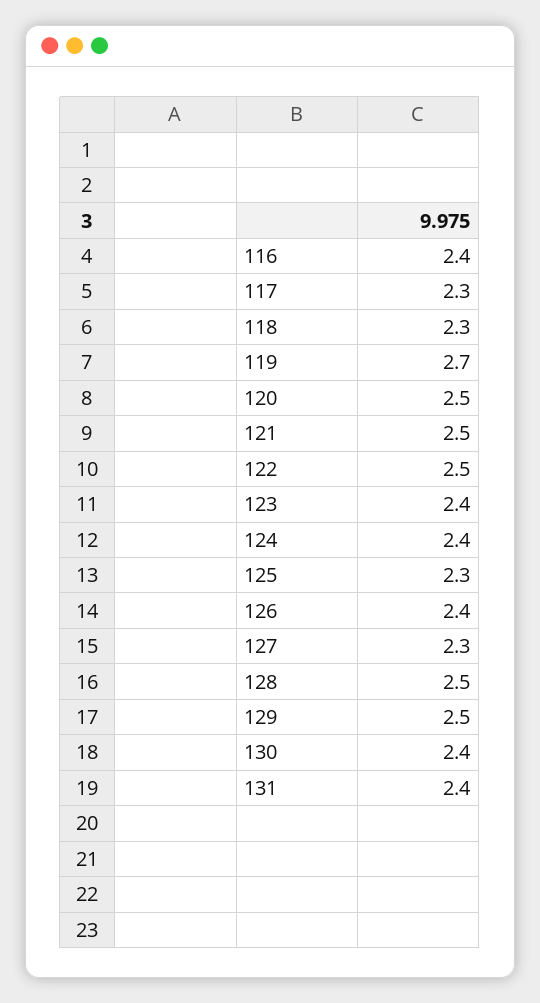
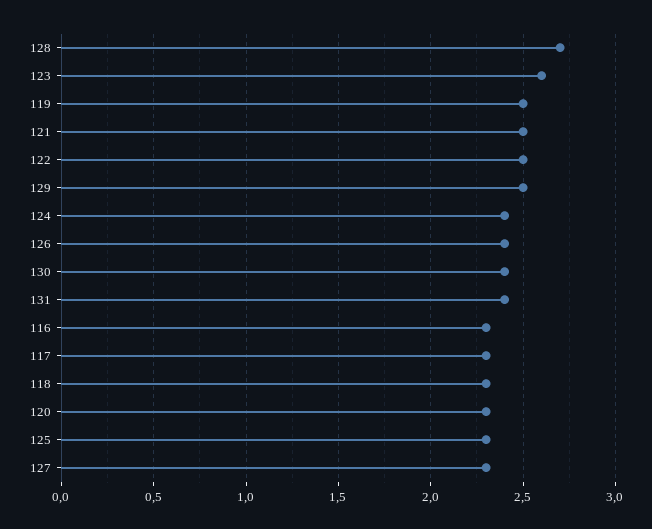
  {
-   "116": 2.4,
+   "116": 2.3,
    "117": 2.3,
    "118": 2.3,
-   "119": 2.7,
+   "119": 2.5,
-   "120": 2.5,
+   "120": 2.3,
    "121": 2.5,
    "122": 2.5,
-   "123": 2.4,
+   "123": 2.6,
    "124": 2.4,
    "125": 2.3,
    "126": 2.4,
    "127": 2.3,
-   "128": 2.5,
+   "128": 2.7,
    "129": 2.5,
    "130": 2.4,
    "131": 2.4
  }

